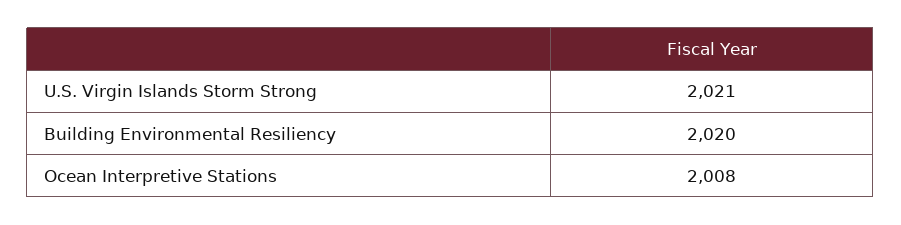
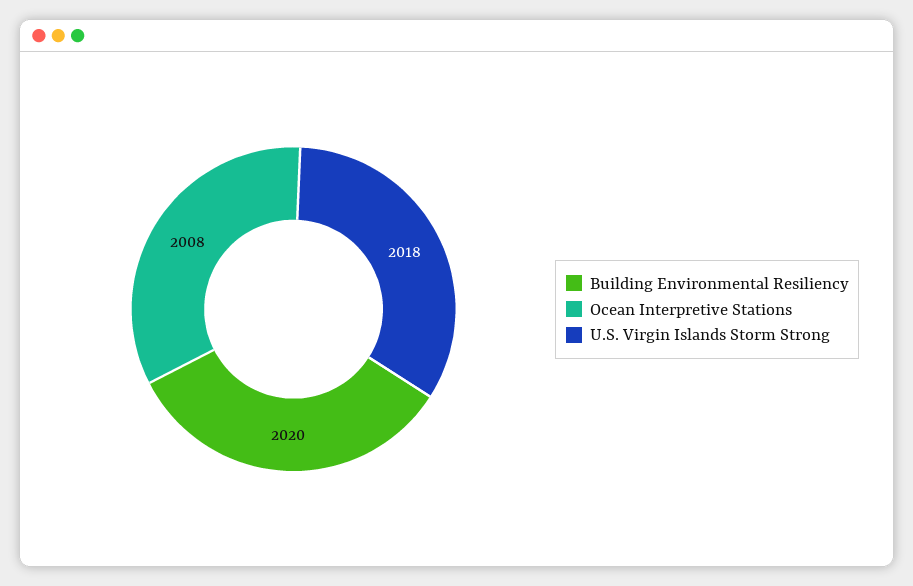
  {
-   "U.S. Virgin Islands Storm Strong": 2021,
+   "U.S. Virgin Islands Storm Strong": 2018,
    "Building Environmental Resiliency": 2020,
    "Ocean Interpretive Stations": 2008
  }

